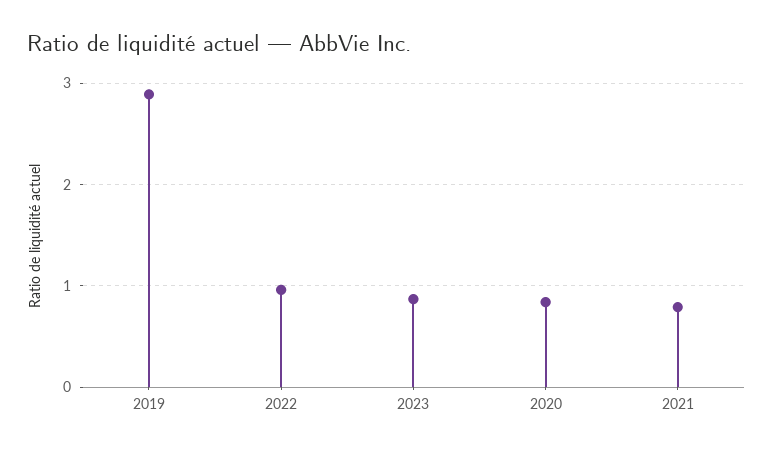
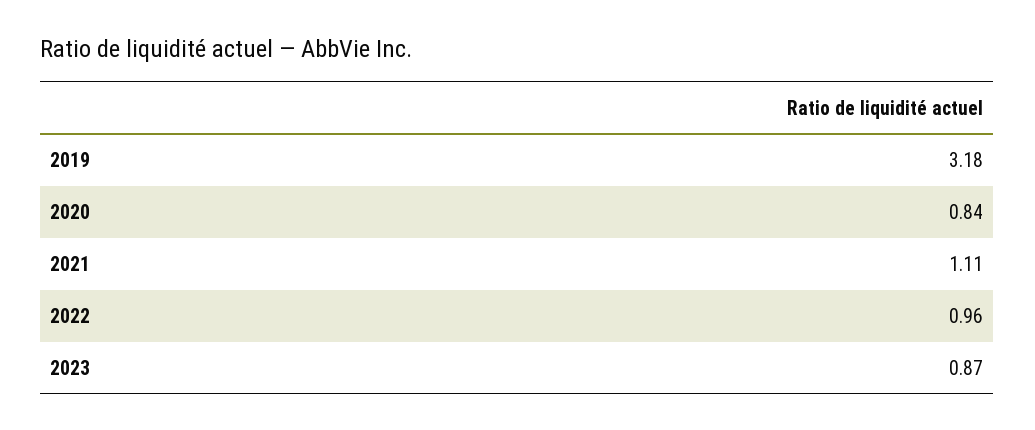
  {
-   "2019": 2.9,
+   "2019": 3.18,
    "2022": 0.96,
    "2023": 0.87,
    "2020": 0.84,
-   "2021": 0.8
+   "2021": 1.11
  }

